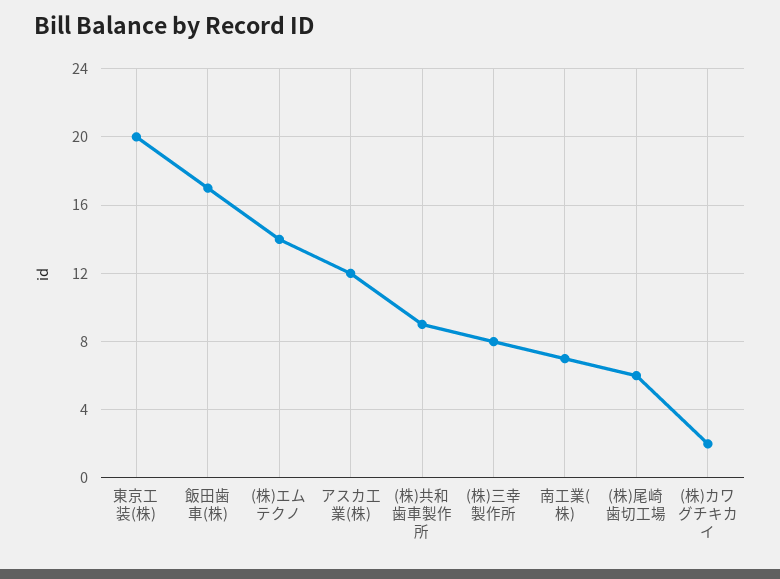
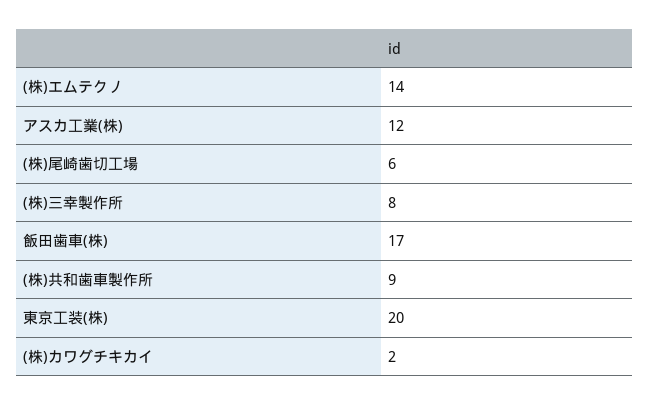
  {
    "東京工装(株)": 20,
    "飯田歯車(株)": 17,
    "(株)エムテクノ": 14,
    "アスカ工業(株)": 12,
    "(株)共和歯車製作所": 9,
    "(株)三幸製作所": 8,
-   "南工業(株)": 7,
    "(株)尾崎歯切工場": 6,
    "(株)カワグチキカイ": 2
  }

